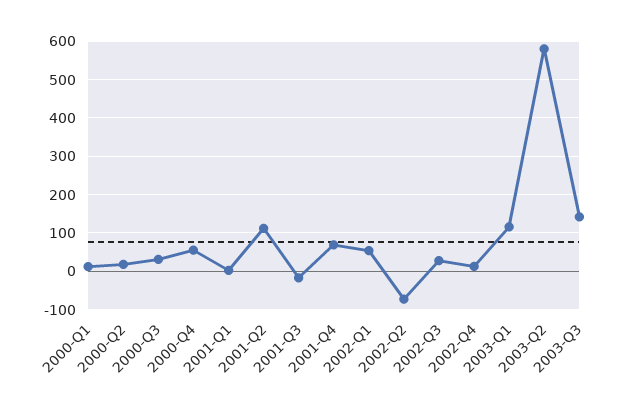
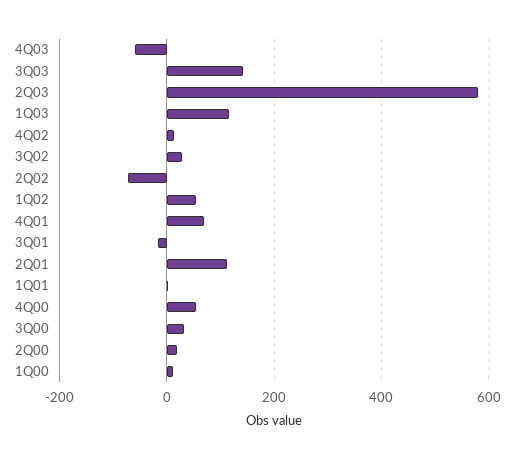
  {
    "2000-Q1": 20,
    "2000-Q2": 20,
    "2000-Q3": 40,
    "2000-Q4": 60,
    "2001-Q1": 0,
    "2001-Q2": 120,
    "2001-Q3": -20,
    "2001-Q4": 60,
    "2002-Q1": 60,
    "2002-Q2": -80,
    "2002-Q3": 20,
    "2002-Q4": 20,
    "2003-Q1": 120,
    "2003-Q2": 580,
-   "2003-Q3": 140
+   "2003-Q3": 140,
+   "4Q03": -60
  }

